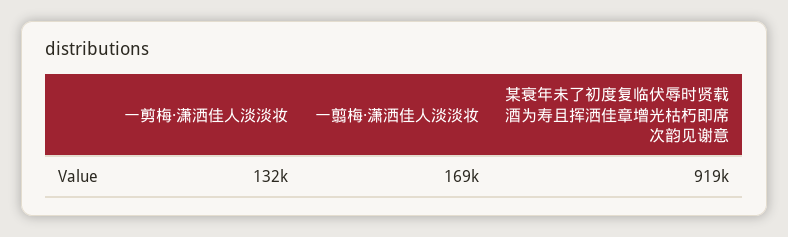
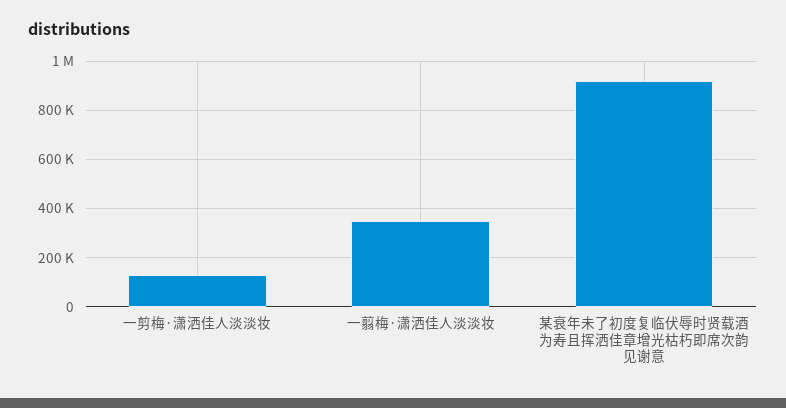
  {
    "一剪梅·潇洒佳人淡淡妆": 132000,
-   "一翦梅·潇洒佳人淡淡妆": 169000,
+   "一翦梅·潇洒佳人淡淡妆": 350000,
    "某衰年未了初度复临伏辱时贤载酒为寿且挥洒佳章增光枯朽即席次韵见谢意": 919000
  }

